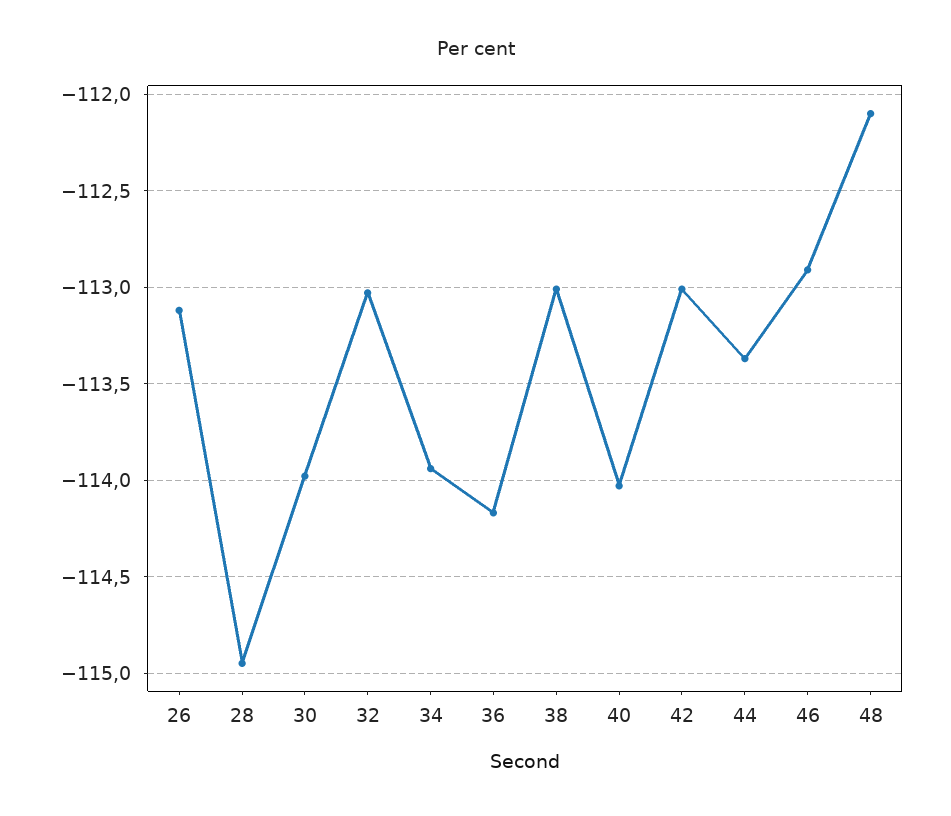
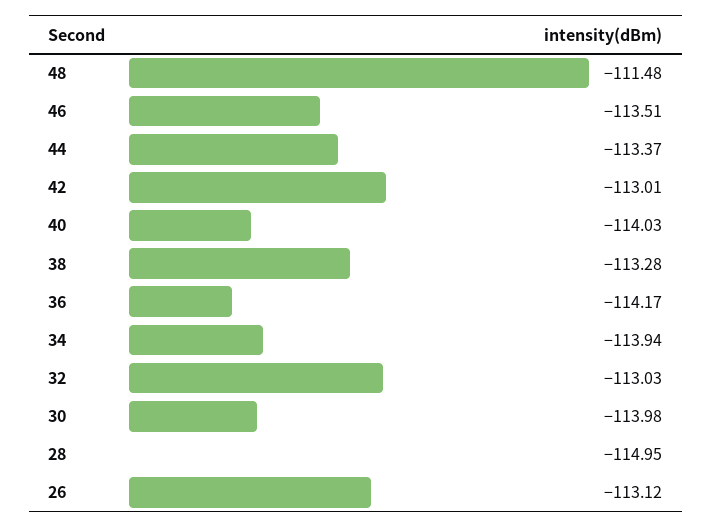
  {
    "26": -113.12,
    "28": -114.95,
    "30": -113.98,
    "32": -113.03,
    "34": -113.94,
    "36": -114.17,
-   "38": -113,
+   "38": -113.28,
    "40": -114.03,
    "42": -113.01,
    "44": -113.37,
-   "46": -112.9,
+   "46": -113.51,
-   "48": -112.1
+   "48": -111.48
  }

